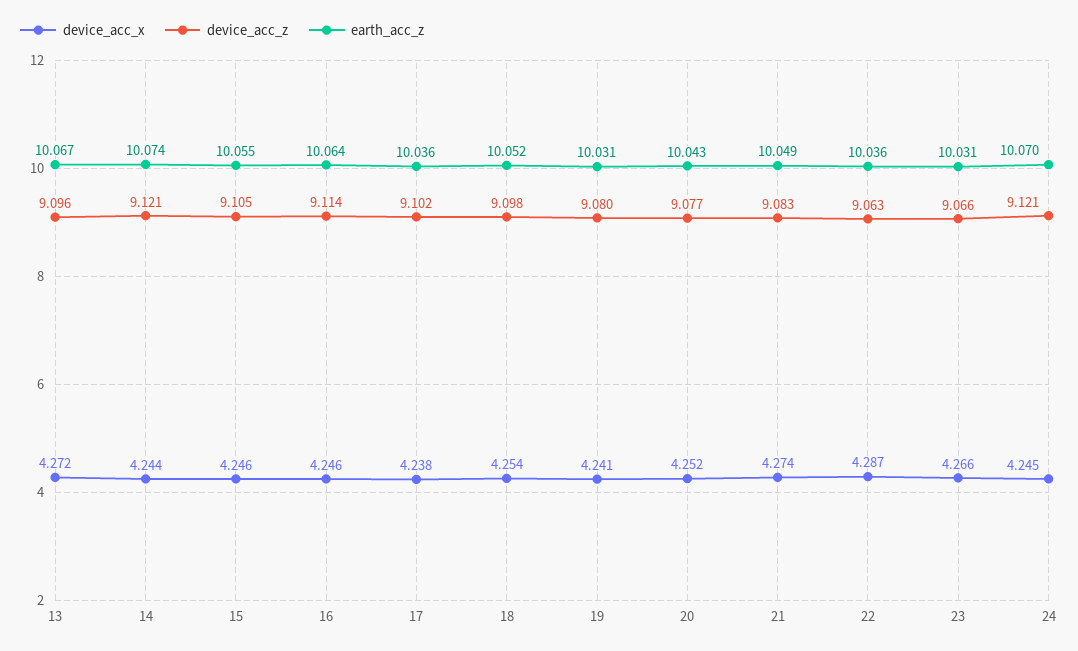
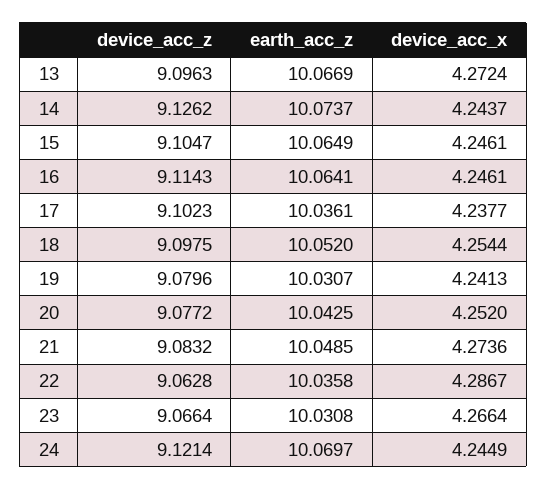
  {
    "device_acc_x": {
      "13": 4.2724,
      "14": 4.2437,
      "15": 4.2461,
      "16": 4.2461,
      "17": 4.2377,
      "18": 4.2544,
      "19": 4.2413,
      "20": 4.252,
      "21": 4.2736,
      "22": 4.2867,
      "23": 4.2664,
      "24": 4.2449
    },
    "device_acc_z": {
      "13": 9.0963,
-     "14": 9.121,
+     "14": 9.1262,
      "15": 9.1047,
      "16": 9.1143,
      "17": 9.1023,
      "18": 9.0975,
      "19": 9.0796,
      "20": 9.0772,
      "21": 9.0832,
      "22": 9.0628,
      "23": 9.0664,
      "24": 9.1214
    },
    "earth_acc_z": {
      "13": 10.0669,
      "14": 10.0737,
-     "15": 10.055,
+     "15": 10.0649,
      "16": 10.0641,
      "17": 10.0361,
      "18": 10.052,
      "19": 10.0307,
      "20": 10.0425,
      "21": 10.0485,
      "22": 10.0358,
      "23": 10.0308,
      "24": 10.0697
    }
  }

